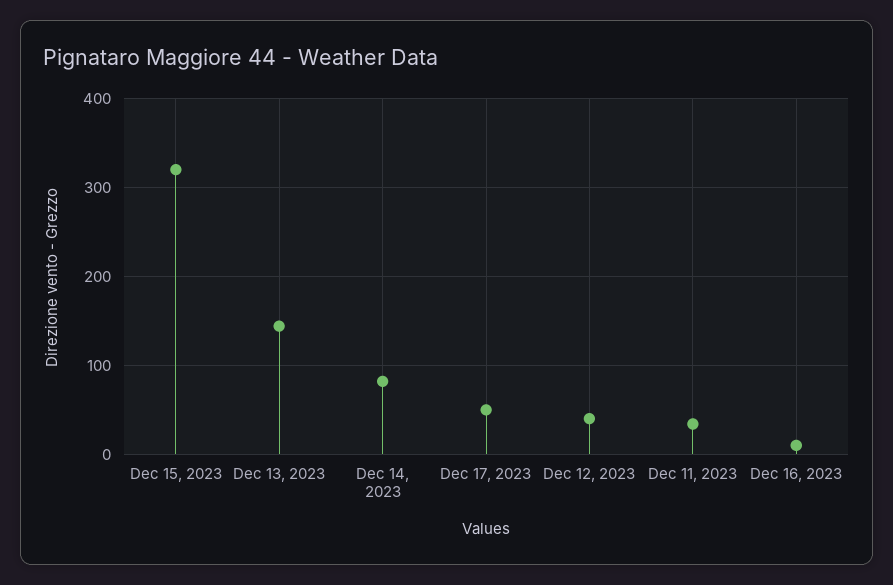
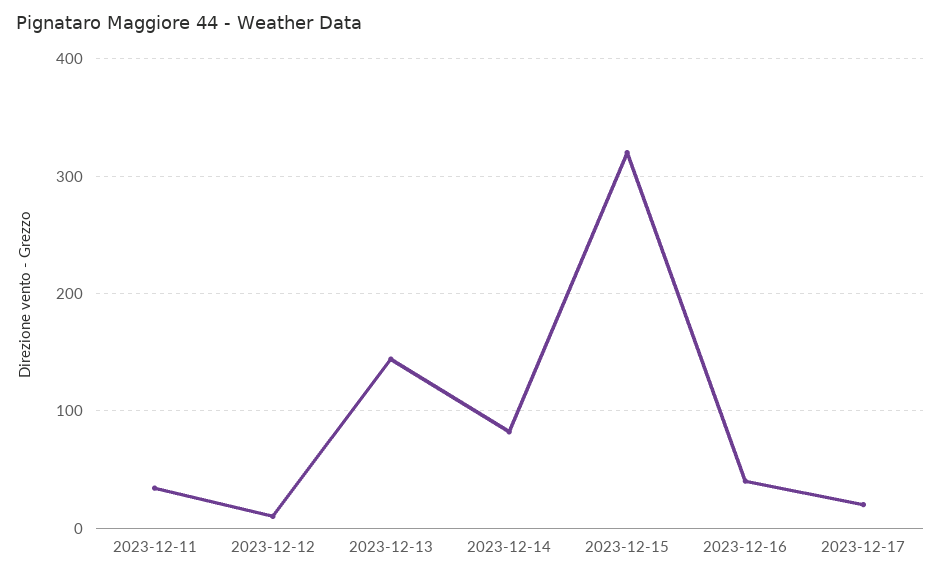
  {
    "Dec 15, 2023": 320,
    "Dec 13, 2023": 140,
    "Dec 14, 2023": 80,
-   "Dec 17, 2023": 50,
+   "Dec 17, 2023": 20,
-   "Dec 12, 2023": 40,
+   "Dec 12, 2023": 10,
    "Dec 11, 2023": 30,
-   "Dec 16, 2023": 10
+   "Dec 16, 2023": 40
  }

